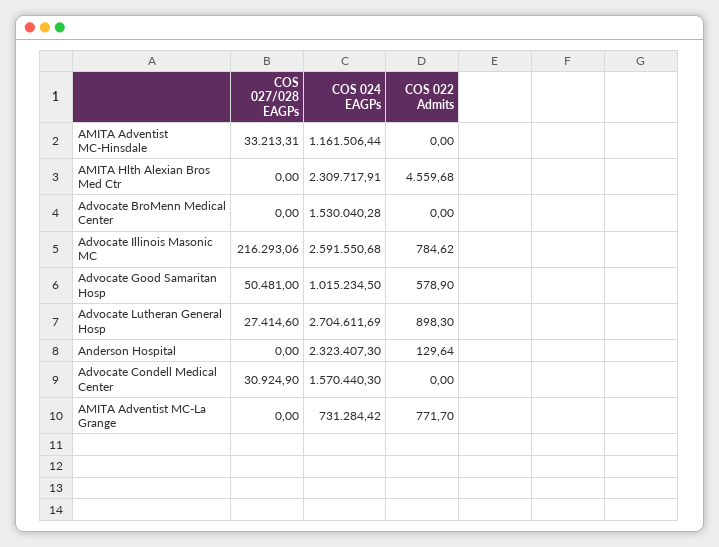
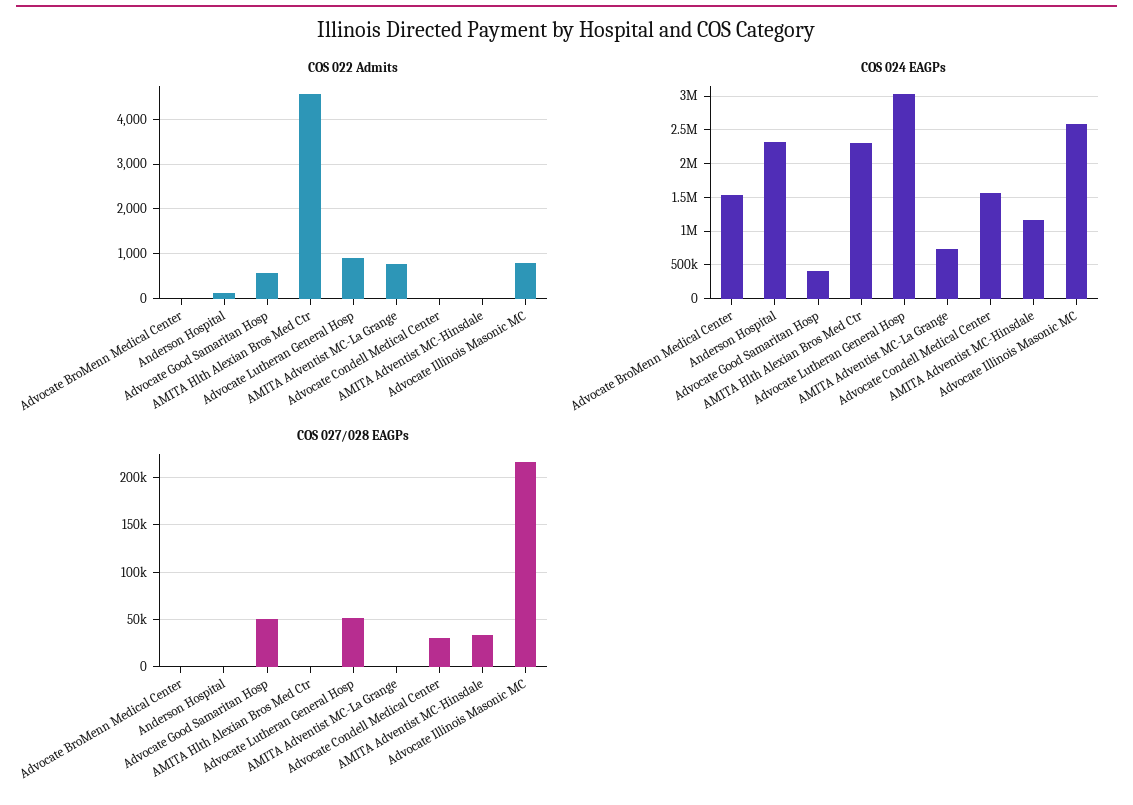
  {
    "COS 027/028 EAGPs": {
      "AMITA Adventist MC-Hinsdale": 33213.31,
      "AMITA Hlth Alexian Bros Med Ctr": 0,
      "Advocate BroMenn Medical Center": 0,
      "Advocate Illinois Masonic MC": 216293.06,
      "Advocate Good Samaritan Hosp": 50481,
-     "Advocate Lutheran General Hosp": 27414.6,
+     "Advocate Lutheran General Hosp": 50000,
      "Anderson Hospital": 0,
      "Advocate Condell Medical Center": 30924.9,
      "AMITA Adventist MC-La Grange": 0
    },
    "COS 024 EAGPs": {
      "AMITA Adventist MC-Hinsdale": 1161506.44,
      "AMITA Hlth Alexian Bros Med Ctr": 2309717.91,
      "Advocate BroMenn Medical Center": 1530040.28,
      "Advocate Illinois Masonic MC": 2591550.68,
-     "Advocate Good Samaritan Hosp": 1015234.5,
+     "Advocate Good Samaritan Hosp": 400000,
-     "Advocate Lutheran General Hosp": 2704611.69,
+     "Advocate Lutheran General Hosp": 3000000,
      "Anderson Hospital": 2323407.3,
      "Advocate Condell Medical Center": 1570440.3,
      "AMITA Adventist MC-La Grange": 731284.42
    },
    "COS 022 Admits": {
      "AMITA Adventist MC-Hinsdale": 0,
      "AMITA Hlth Alexian Bros Med Ctr": 4559.68,
      "Advocate BroMenn Medical Center": 0,
      "Advocate Illinois Masonic MC": 784.62,
      "Advocate Good Samaritan Hosp": 578.9,
      "Advocate Lutheran General Hosp": 898.3,
      "Anderson Hospital": 129.64,
      "Advocate Condell Medical Center": 0,
      "AMITA Adventist MC-La Grange": 771.7
    }
  }

